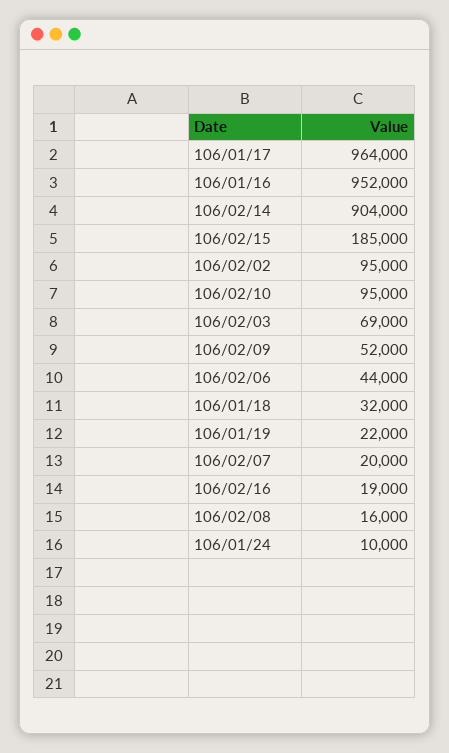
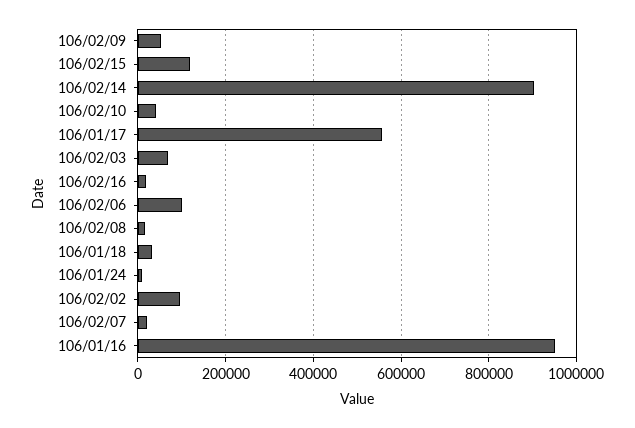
  {
-   "106/01/17": 964000,
+   "106/01/17": 560000,
    "106/01/16": 952000,
    "106/02/14": 904000,
-   "106/02/15": 185000,
+   "106/02/15": 120000,
    "106/02/02": 95000,
-   "106/02/10": 95000,
+   "106/02/10": 40000,
    "106/02/03": 69000,
    "106/02/09": 52000,
-   "106/02/06": 44000,
+   "106/02/06": 100000,
    "106/01/18": 32000,
-   "106/01/19": 22000,
    "106/02/07": 20000,
    "106/02/16": 19000,
    "106/02/08": 16000,
    "106/01/24": 10000
  }

